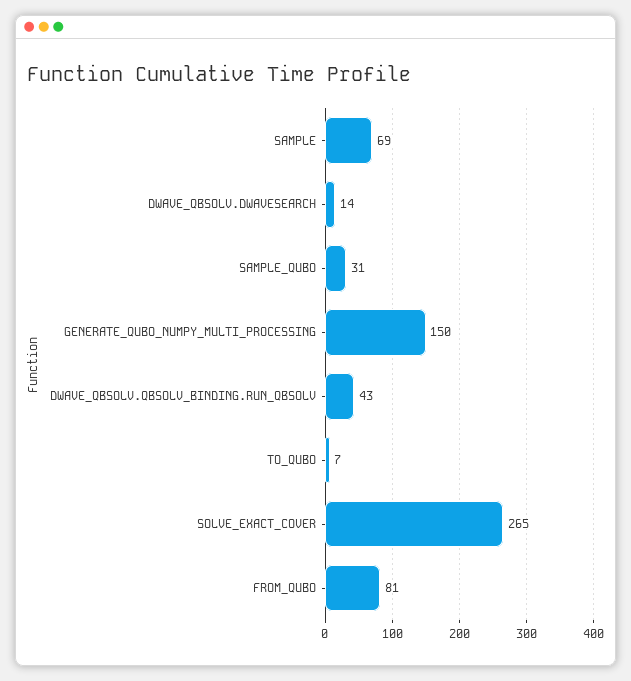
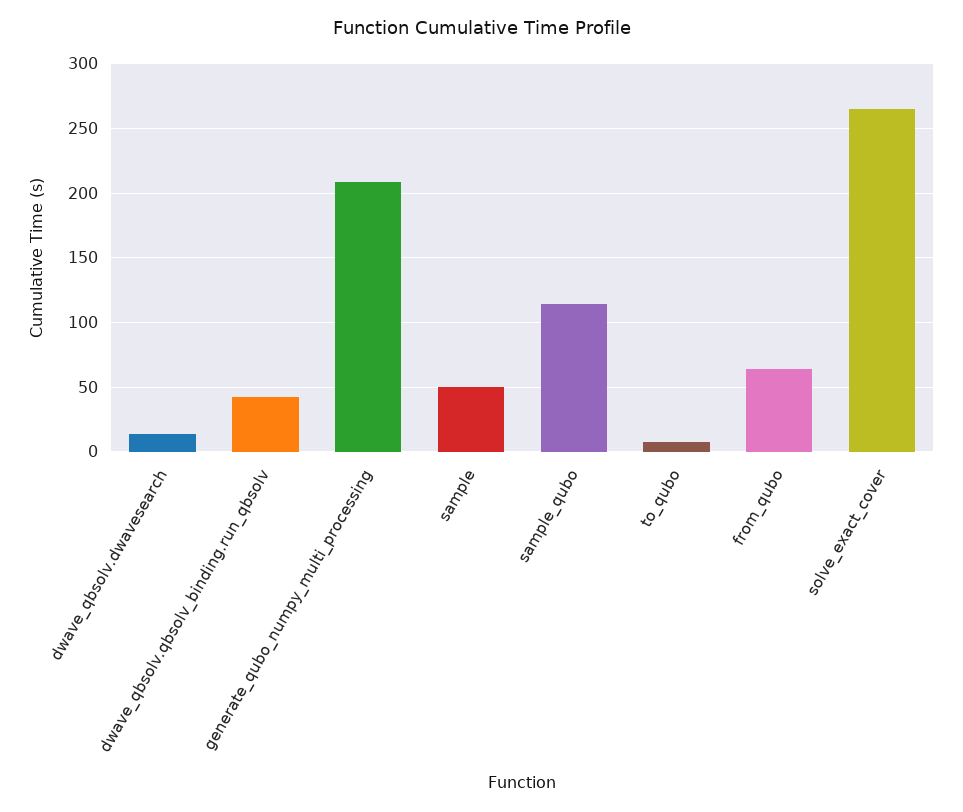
  {
-   "SAMPLE": 69,
+   "SAMPLE": 50,
    "DWAVE_QBSOLV.DWAVESEARCH": 14,
-   "SAMPLE_QUBO": 31,
+   "SAMPLE_QUBO": 115,
-   "GENERATE_QUBO_NUMPY_MULTI_PROCESSING": 150,
+   "GENERATE_QUBO_NUMPY_MULTI_PROCESSING": 210,
    "DWAVE_QBSOLV.QBSOLV_BINDING.RUN_QBSOLV": 43,
    "TO_QUBO": 7,
    "SOLVE_EXACT_COVER": 265,
-   "FROM_QUBO": 81
+   "FROM_QUBO": 65
  }

